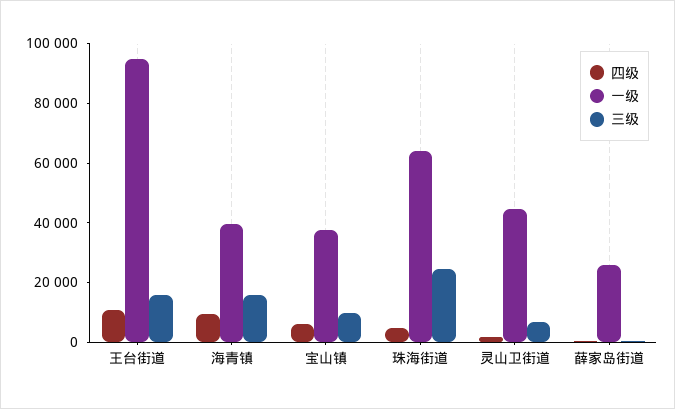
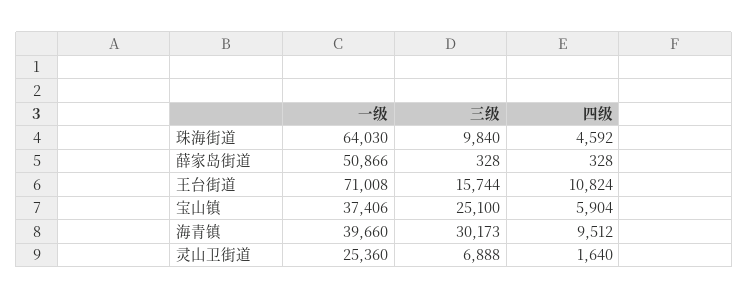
  {
    "四级": {
      "王台街道": 10824,
      "海青镇": 9512,
      "宝山镇": 5904,
      "珠海街道": 4592,
      "灵山卫街道": 1640,
      "薛家岛街道": 328
    },
    "一级": {
-     "王台街道": 95000,
+     "王台街道": 71008,
      "海青镇": 39660,
      "宝山镇": 37406,
      "珠海街道": 64030,
-     "灵山卫街道": 45000,
+     "灵山卫街道": 25360,
-     "薛家岛街道": 25000
+     "薛家岛街道": 50866
    },
    "三级": {
      "王台街道": 15744,
-     "海青镇": 15000,
+     "海青镇": 30173,
-     "宝山镇": 10000,
+     "宝山镇": 25100,
-     "珠海街道": 25000,
+     "珠海街道": 9840,
      "灵山卫街道": 6888,
      "薛家岛街道": 328
    }
  }

